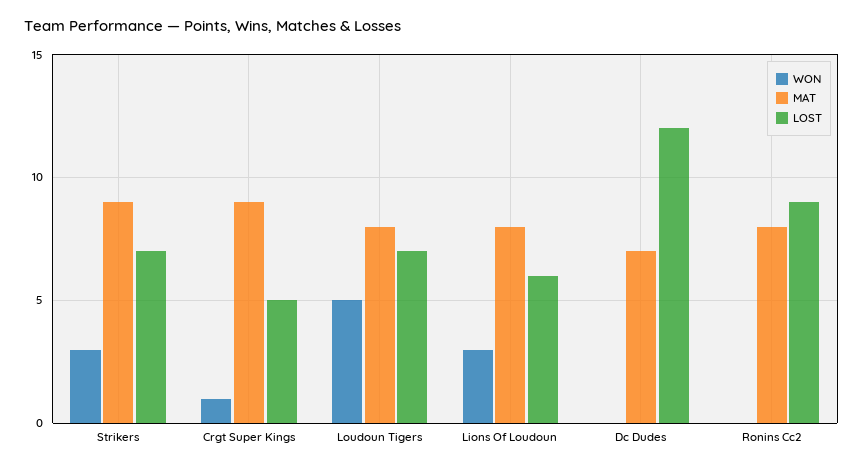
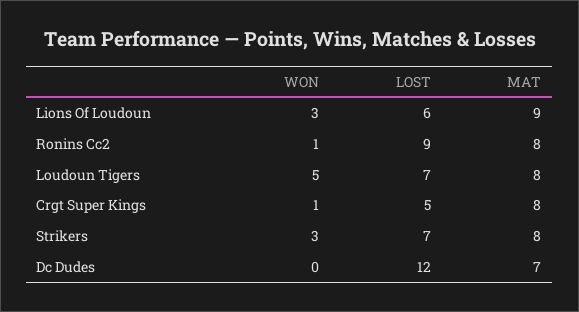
  {
    "WON": {
      "Strikers": 3,
      "Crgt Super Kings": 1,
      "Loudoun Tigers": 5,
      "Lions Of Loudoun": 3,
      "Dc Dudes": 0,
-     "Ronins Cc2": 0
+     "Ronins Cc2": 1
    },
    "MAT": {
-     "Strikers": 9,
+     "Strikers": 8,
-     "Crgt Super Kings": 9,
+     "Crgt Super Kings": 8,
      "Loudoun Tigers": 8,
-     "Lions Of Loudoun": 8,
+     "Lions Of Loudoun": 9,
      "Dc Dudes": 7,
      "Ronins Cc2": 8
    },
    "LOST": {
      "Strikers": 7,
      "Crgt Super Kings": 5,
      "Loudoun Tigers": 7,
      "Lions Of Loudoun": 6,
      "Dc Dudes": 12,
      "Ronins Cc2": 9
    }
  }

